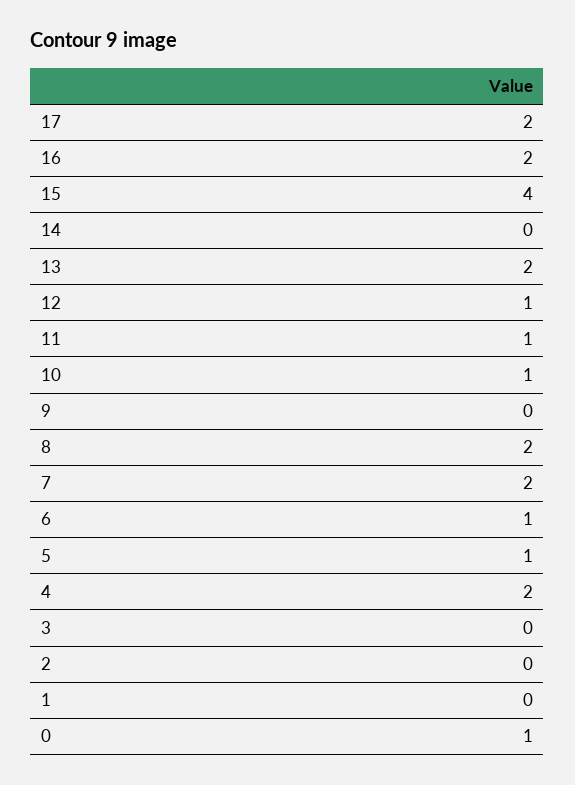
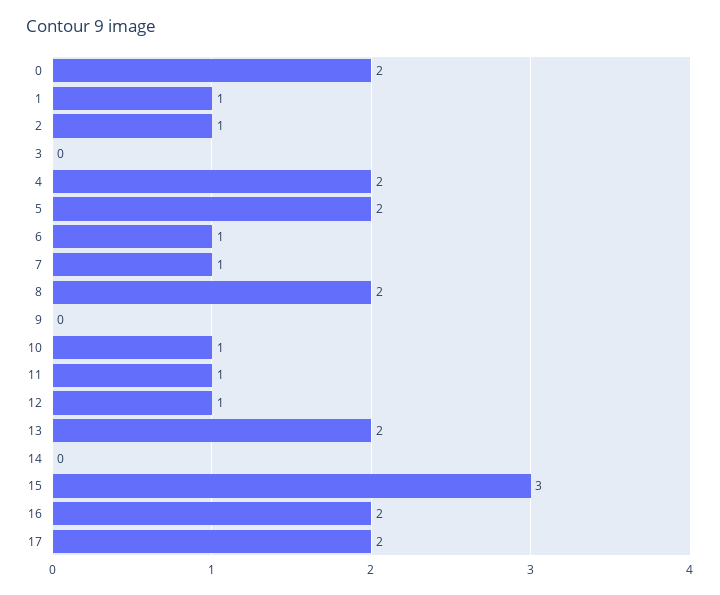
  {
    "17": 2,
    "16": 2,
-   "15": 4,
+   "15": 3,
    "14": 0,
    "13": 2,
    "12": 1,
    "11": 1,
    "10": 1,
    "9": 0,
    "8": 2,
-   "7": 2,
+   "7": 1,
    "6": 1,
-   "5": 1,
+   "5": 2,
    "4": 2,
    "3": 0,
-   "2": 0,
+   "2": 1,
-   "1": 0,
+   "1": 1,
-   "0": 1
+   "0": 2
  }

